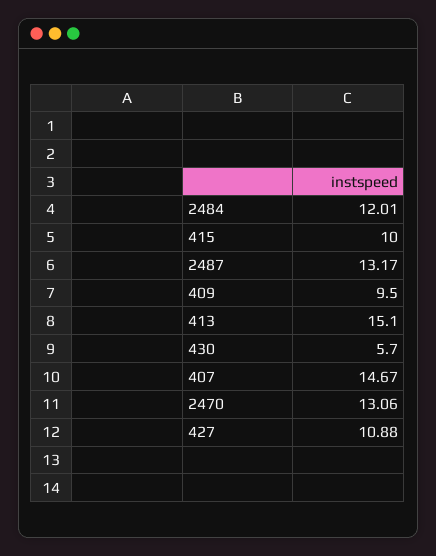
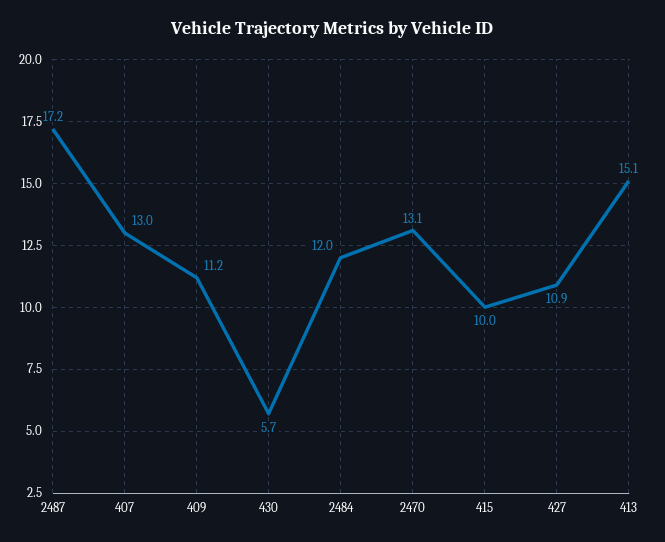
  {
    "2484": 12.01,
    "415": 10,
-   "2487": 13.17,
+   "2487": 17.2,
-   "409": 9.5,
+   "409": 11.2,
    "413": 15.1,
    "430": 5.7,
-   "407": 14.67,
+   "407": 13,
    "2470": 13.06,
    "427": 10.88
  }

